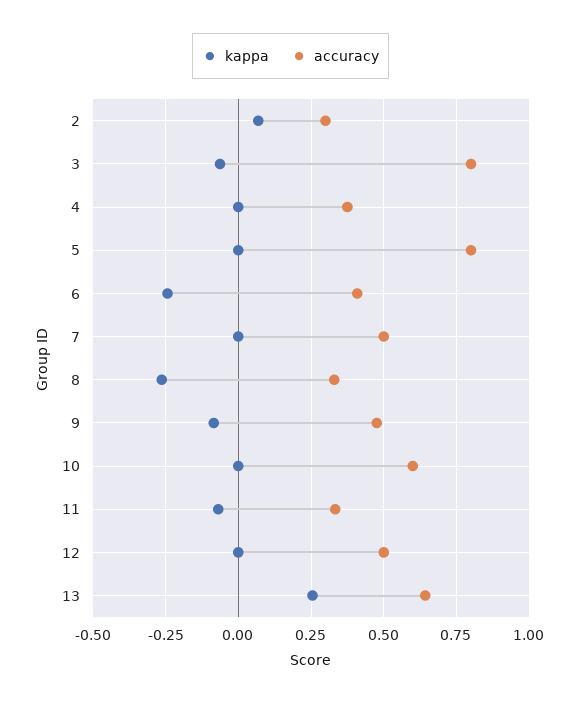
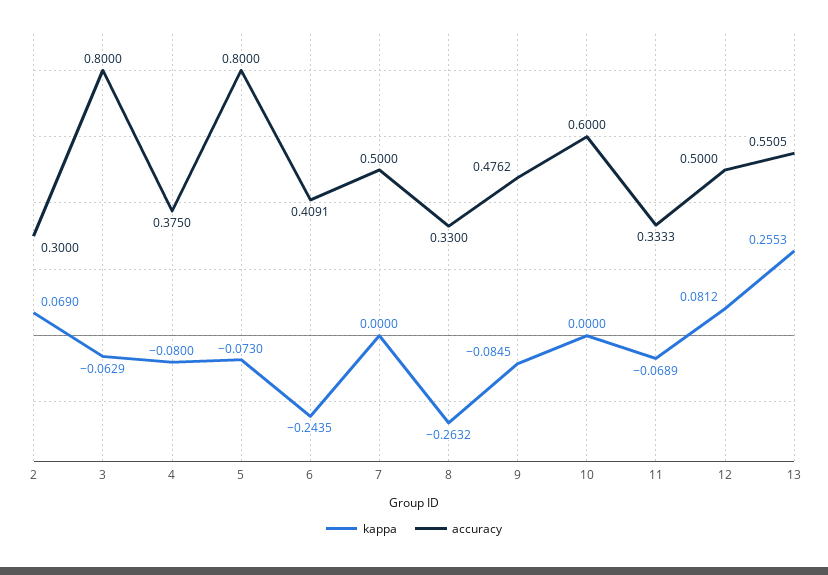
  {
    "kappa": {
      "2": 0.069,
      "3": -0.0629,
-     "4": 0,
+     "4": -0.08,
-     "5": 0,
+     "5": -0.073,
      "6": -0.2435,
      "7": 0,
      "8": -0.2632,
      "9": -0.0845,
      "10": 0,
      "11": -0.0689,
-     "12": 0,
+     "12": 0.0812,
      "13": 0.2553
    },
    "accuracy": {
      "2": 0.3,
      "3": 0.8,
      "4": 0.375,
      "5": 0.8,
      "6": 0.4091,
      "7": 0.5,
      "8": 0.33,
      "9": 0.4762,
      "10": 0.6,
      "11": 0.3333,
      "12": 0.5,
-     "13": 0.65
+     "13": 0.5505
    }
  }

